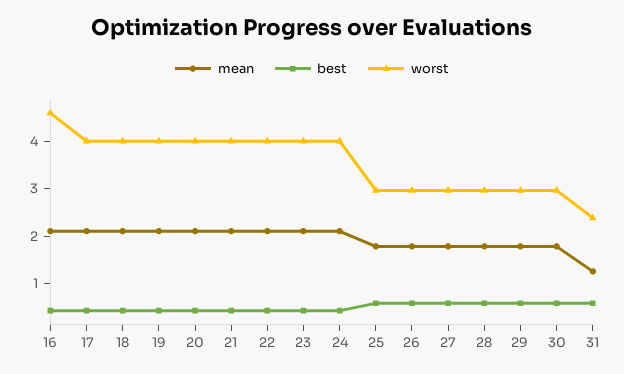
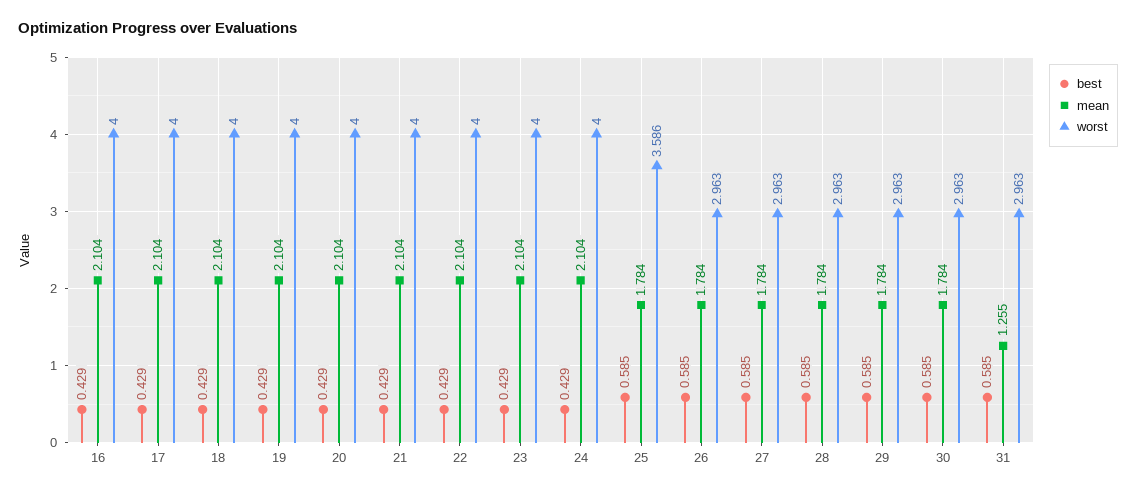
  {
    "mean": {
      "16": 2.104,
      "17": 2.104,
      "18": 2.104,
      "19": 2.104,
      "20": 2.104,
      "21": 2.104,
      "22": 2.104,
      "23": 2.104,
      "24": 2.104,
      "25": 1.784,
      "26": 1.784,
      "27": 1.784,
      "28": 1.784,
      "29": 1.784,
      "30": 1.784,
      "31": 1.255
    },
    "best": {
      "16": 0.429,
      "17": 0.429,
      "18": 0.429,
      "19": 0.429,
      "20": 0.429,
      "21": 0.429,
      "22": 0.429,
      "23": 0.429,
      "24": 0.429,
      "25": 0.585,
      "26": 0.585,
      "27": 0.585,
      "28": 0.585,
      "29": 0.585,
      "30": 0.585,
      "31": 0.585
    },
    "worst": {
-     "16": 4.6,
+     "16": 4,
      "17": 4,
      "18": 4,
      "19": 4,
      "20": 4,
      "21": 4,
      "22": 4,
      "23": 4,
      "24": 4,
-     "25": 3,
+     "25": 3.586,
      "26": 2.963,
      "27": 2.963,
      "28": 2.963,
      "29": 2.963,
      "30": 2.963,
-     "31": 2.4
+     "31": 2.963
    }
  }

